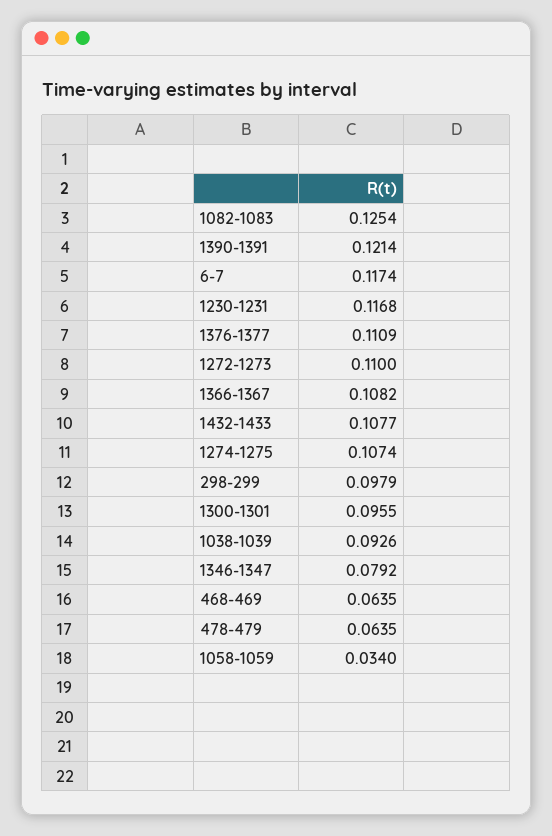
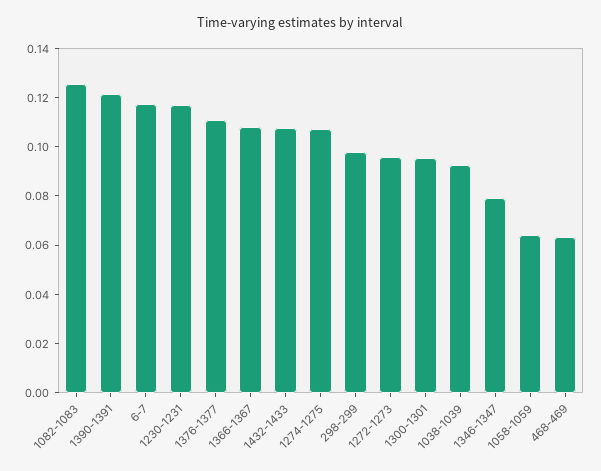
  {
    "1082-1083": 0.1254,
    "1390-1391": 0.1214,
    "6-7": 0.1174,
    "1230-1231": 0.1168,
    "1376-1377": 0.1109,
-   "1272-1273": 0.11,
+   "1272-1273": 0.095,
    "1366-1367": 0.1082,
    "1432-1433": 0.1077,
    "1274-1275": 0.1074,
    "298-299": 0.0979,
    "1300-1301": 0.0955,
    "1038-1039": 0.0926,
    "1346-1347": 0.0792,
    "468-469": 0.0635,
-   "478-479": 0.0635,
-   "1058-1059": 0.034
+   "1058-1059": 0.065
  }

